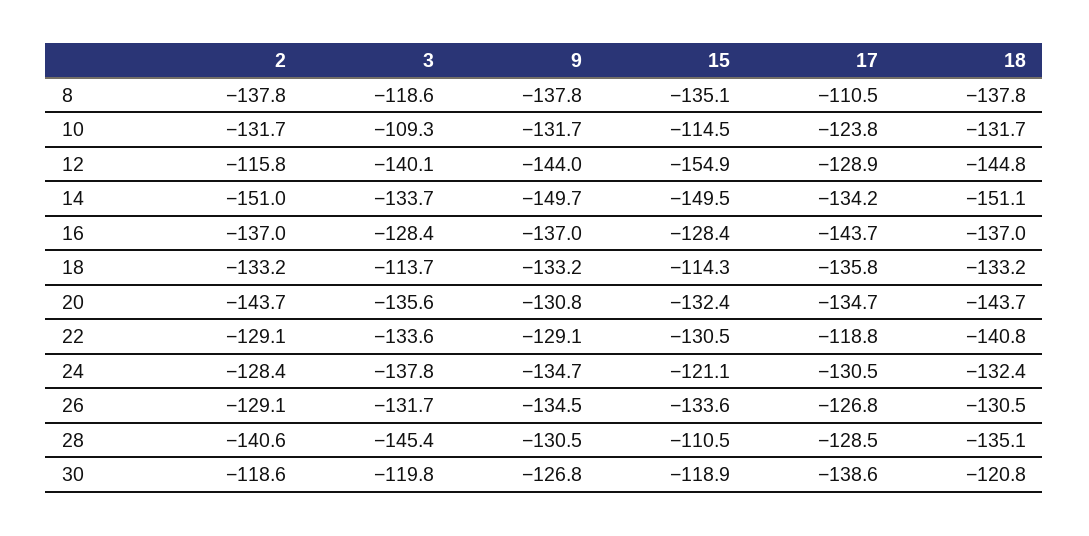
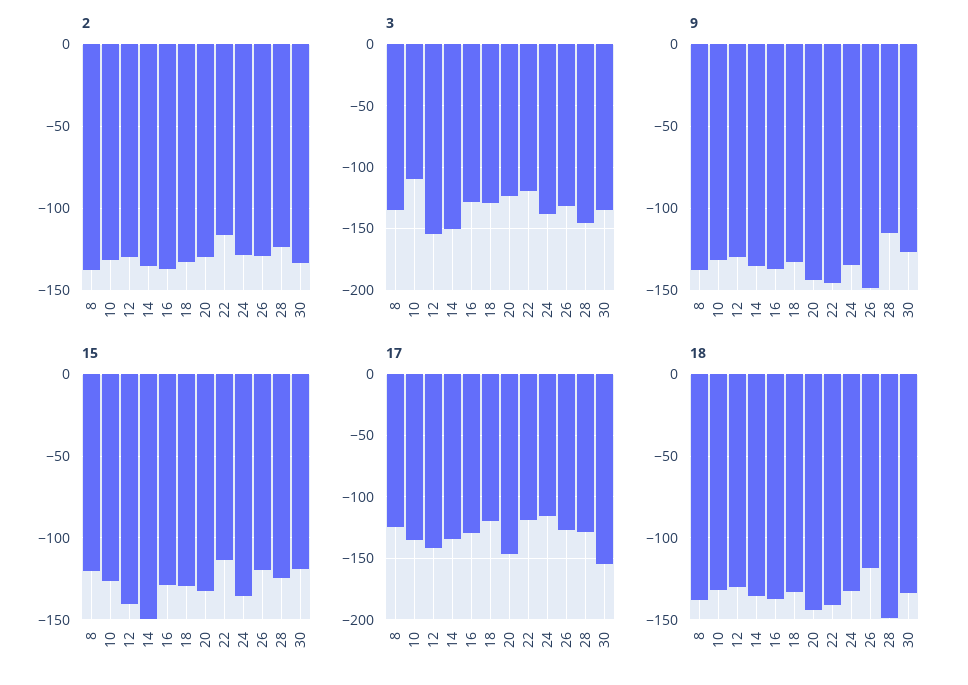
  {
    "2": {
      "8": -137.8,
      "10": -131.7,
-     "12": -115.8,
+     "12": -130,
-     "14": -151,
+     "14": -135,
      "16": -137,
      "18": -133.2,
-     "20": -143.7,
+     "20": -130,
-     "22": -129.1,
+     "22": -115,
      "24": -128.4,
      "26": -129.1,
-     "28": -140.6,
+     "28": -125,
-     "30": -118.6
+     "30": -135
    },
    "3": {
-     "8": -118.6,
+     "8": -135,
      "10": -109.3,
-     "12": -140.1,
+     "12": -155,
-     "14": -133.7,
+     "14": -150,
      "16": -128.4,
-     "18": -113.7,
+     "18": -130,
-     "20": -135.6,
+     "20": -125,
-     "22": -133.6,
+     "22": -120,
      "24": -137.8,
      "26": -131.7,
      "28": -145.4,
-     "30": -119.8
+     "30": -135
    },
    "9": {
      "8": -137.8,
      "10": -131.7,
-     "12": -144,
+     "12": -130,
-     "14": -149.7,
+     "14": -135,
      "16": -137,
      "18": -133.2,
-     "20": -130.8,
+     "20": -145,
-     "22": -129.1,
+     "22": -145,
      "24": -134.7,
-     "26": -134.5,
+     "26": -150,
-     "28": -130.5,
+     "28": -115,
      "30": -126.8
    },
    "15": {
-     "8": -135.1,
+     "8": -120,
-     "10": -114.5,
+     "10": -125,
-     "12": -154.9,
+     "12": -140,
      "14": -149.5,
      "16": -128.4,
-     "18": -114.3,
+     "18": -130,
      "20": -132.4,
-     "22": -130.5,
+     "22": -115,
-     "24": -121.1,
+     "24": -135,
-     "26": -133.6,
+     "26": -120,
-     "28": -110.5,
+     "28": -125,
      "30": -118.9
    },
    "17": {
-     "8": -110.5,
+     "8": -125,
-     "10": -123.8,
+     "10": -135,
-     "12": -128.9,
+     "12": -140,
      "14": -134.2,
-     "16": -143.7,
+     "16": -130,
-     "18": -135.8,
+     "18": -120,
-     "20": -134.7,
+     "20": -145,
      "22": -118.8,
-     "24": -130.5,
+     "24": -115,
      "26": -126.8,
      "28": -128.5,
-     "30": -138.6
+     "30": -155
    },
    "18": {
      "8": -137.8,
      "10": -131.7,
-     "12": -144.8,
+     "12": -130,
-     "14": -151.1,
+     "14": -135,
      "16": -137,
      "18": -133.2,
      "20": -143.7,
      "22": -140.8,
      "24": -132.4,
-     "26": -130.5,
+     "26": -120,
-     "28": -135.1,
+     "28": -150,
-     "30": -120.8
+     "30": -135
    }
  }

